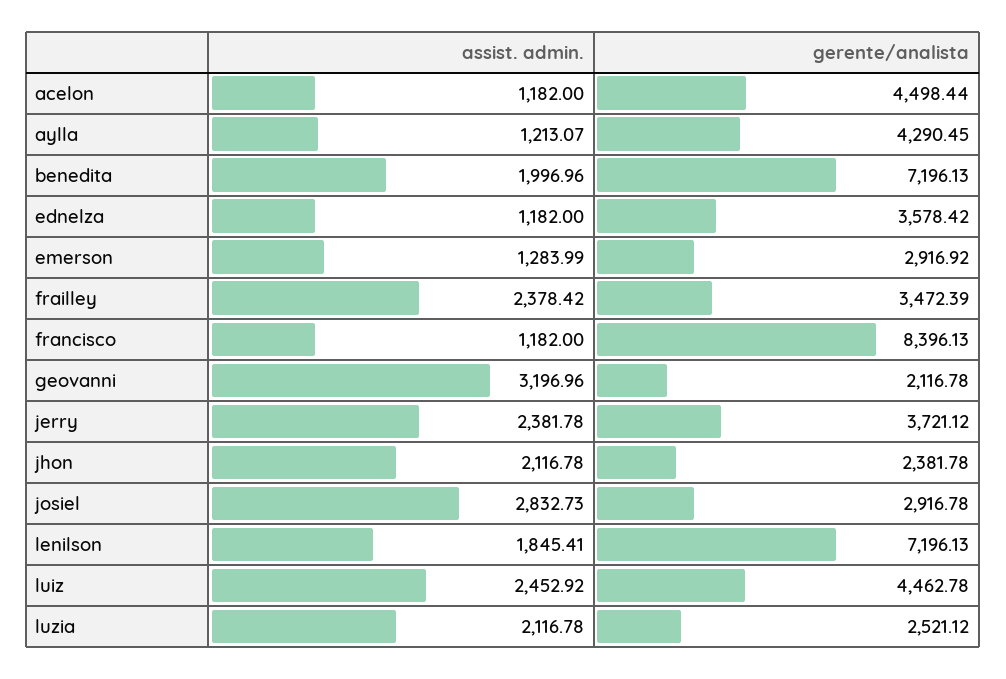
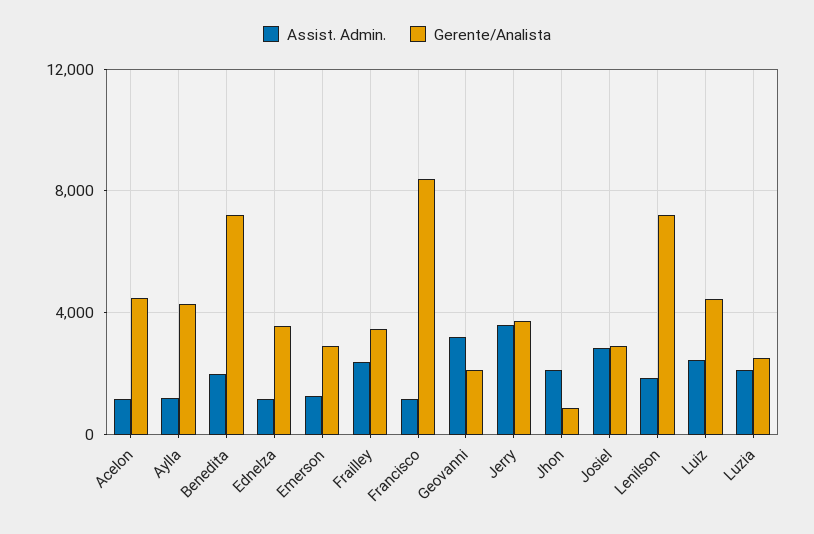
  {
    "assist. admin.": {
      "acelon": 1182,
      "aylla": 1213.07,
      "benedita": 1996.96,
      "ednelza": 1182,
      "emerson": 1283.99,
      "frailley": 2378.42,
      "francisco": 1182,
      "geovanni": 3196.96,
-     "jerry": 2381.78,
+     "jerry": 3500,
      "jhon": 2116.78,
      "josiel": 2832.73,
      "lenilson": 1845.41,
      "luiz": 2452.92,
      "luzia": 2116.78
    },
    "gerente/analista": {
      "acelon": 4498.44,
      "aylla": 4290.45,
      "benedita": 7196.13,
      "ednelza": 3578.42,
      "emerson": 2916.92,
      "frailley": 3472.39,
      "francisco": 8396.13,
      "geovanni": 2116.78,
      "jerry": 3721.12,
-     "jhon": 2381.78,
+     "jhon": 1000,
      "josiel": 2916.78,
      "lenilson": 7196.13,
      "luiz": 4462.78,
      "luzia": 2521.12
    }
  }

